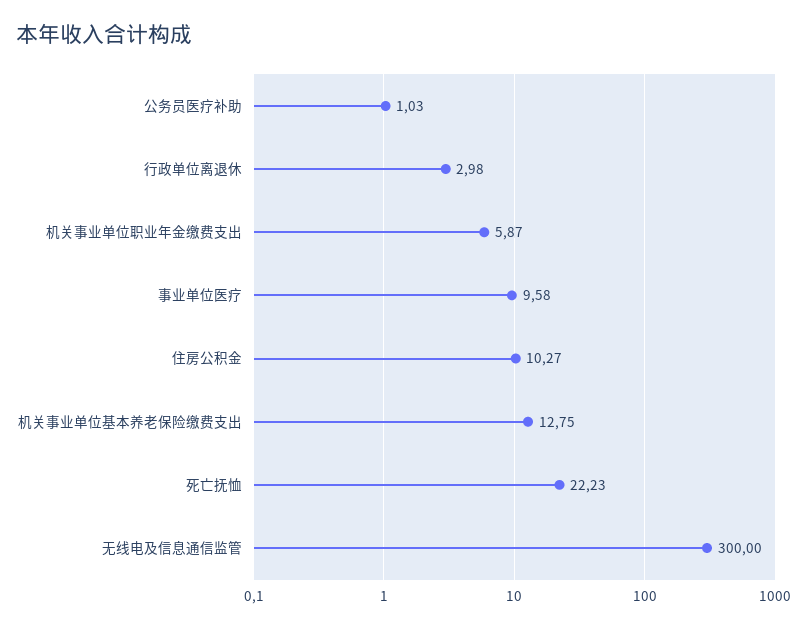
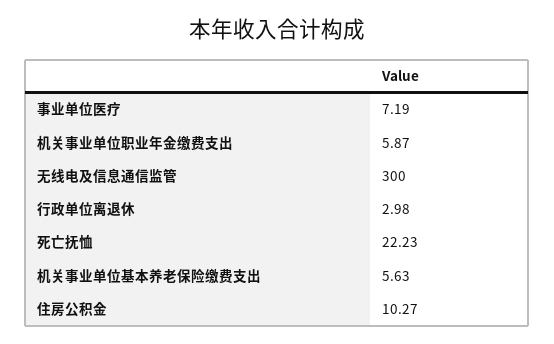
  {
-   "公务员医疗补助": 1.03,
    "行政单位离退休": 2.98,
    "机关事业单位职业年金缴费支出": 5.87,
-   "事业单位医疗": 9.58,
+   "事业单位医疗": 7.19,
    "住房公积金": 10.27,
-   "机关事业单位基本养老保险缴费支出": 12.75,
+   "机关事业单位基本养老保险缴费支出": 5.63,
    "死亡抚恤": 22.23,
    "无线电及信息通信监管": 300
  }

